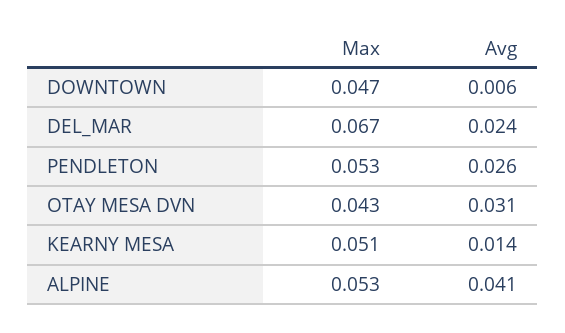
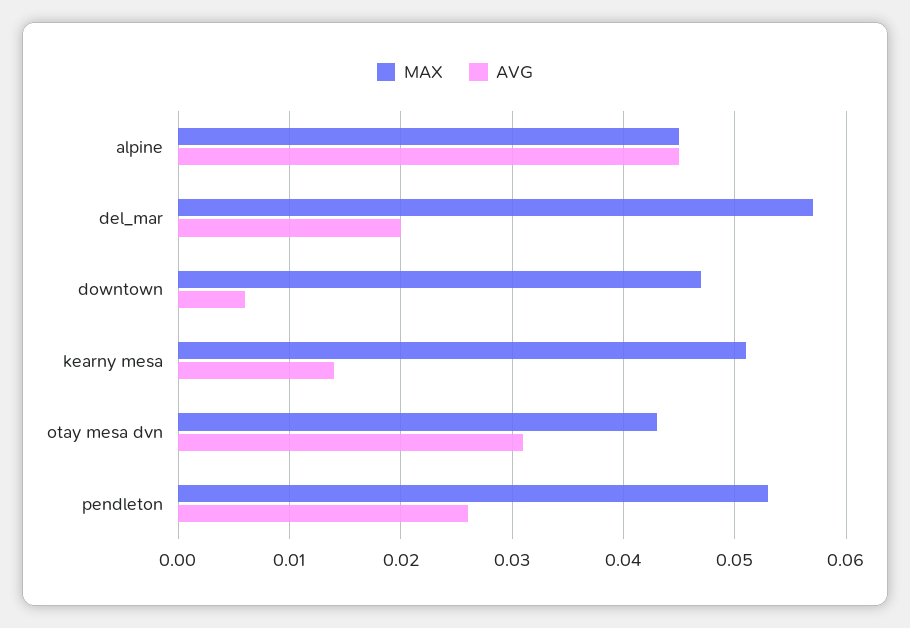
  {
    "Max": {
      "DOWNTOWN": 0.047,
-     "DEL_MAR": 0.067,
+     "DEL_MAR": 0.057,
      "PENDLETON": 0.053,
      "OTAY MESA DVN": 0.043,
      "KEARNY MESA": 0.051,
-     "ALPINE": 0.053
+     "ALPINE": 0.045
    },
    "Avg": {
      "DOWNTOWN": 0.006,
-     "DEL_MAR": 0.024,
+     "DEL_MAR": 0.02,
      "PENDLETON": 0.026,
      "OTAY MESA DVN": 0.031,
      "KEARNY MESA": 0.014,
-     "ALPINE": 0.041
+     "ALPINE": 0.045
    }
  }

